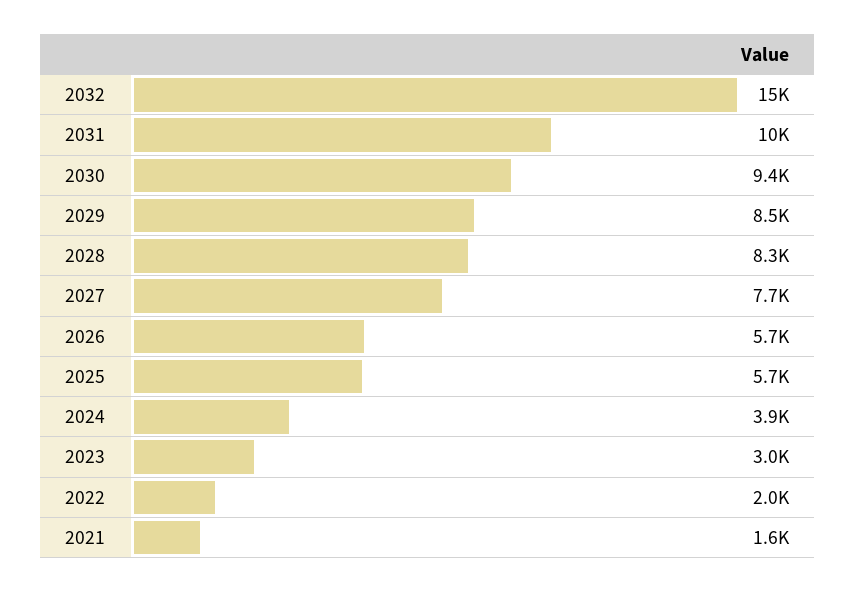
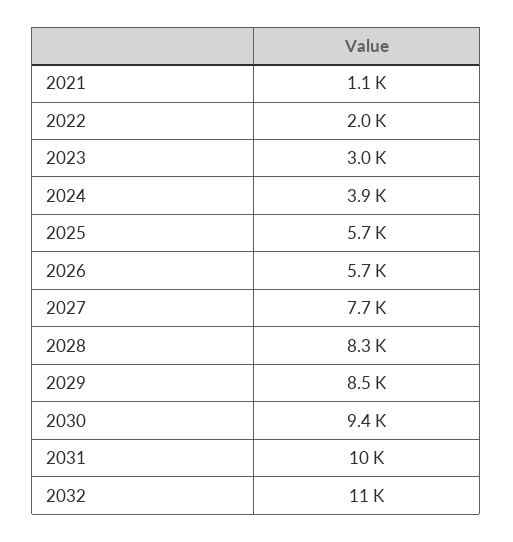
  {
-   "2032": 15000,
+   "2032": 11000,
    "2031": 10000,
    "2030": 9400,
    "2029": 8500,
    "2028": 8300,
    "2027": 7700,
    "2026": 5700,
    "2025": 5700,
    "2024": 3900,
    "2023": 3000,
    "2022": 2000,
-   "2021": 1600
+   "2021": 1100
  }

